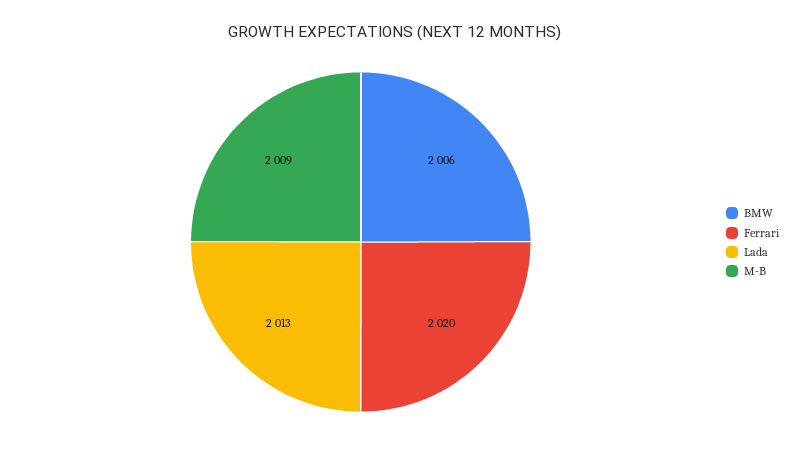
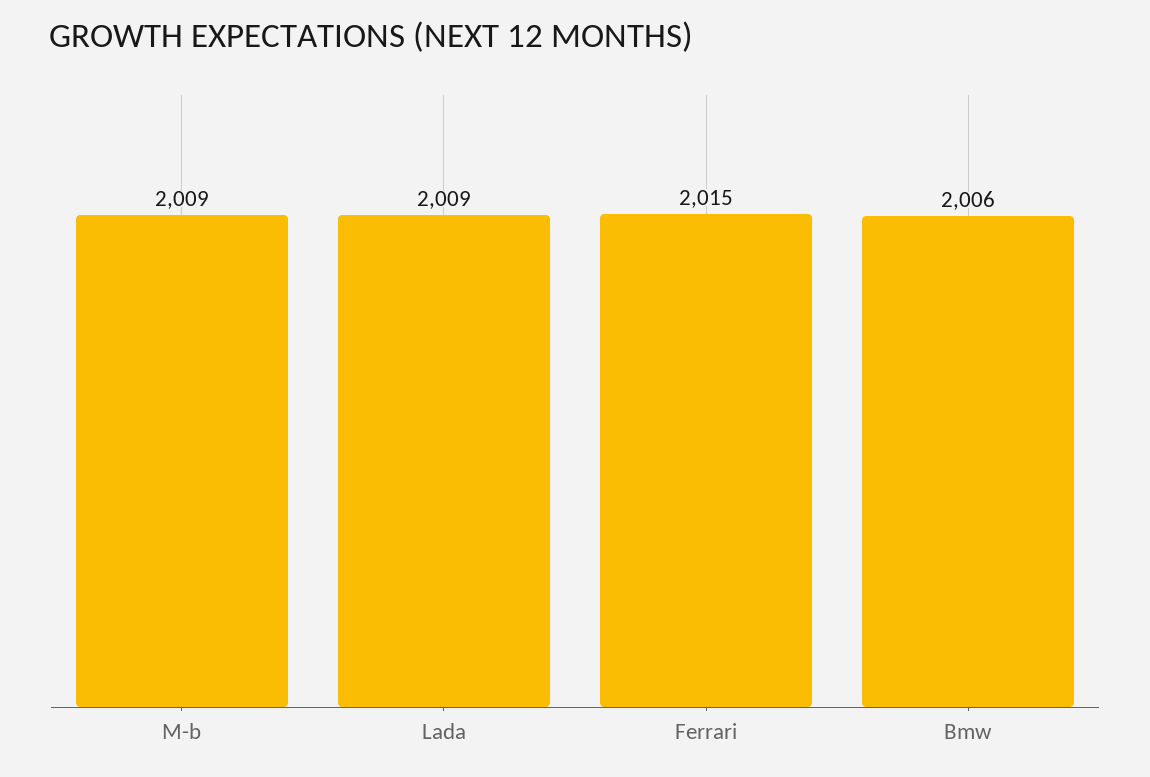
  {
    "BMW": 2006,
-   "Ferrari": 2020,
+   "Ferrari": 2015,
-   "Lada": 2013,
+   "Lada": 2009,
    "M-B": 2009
  }

